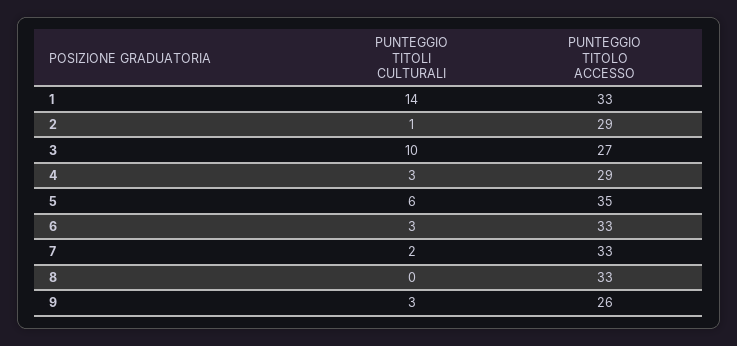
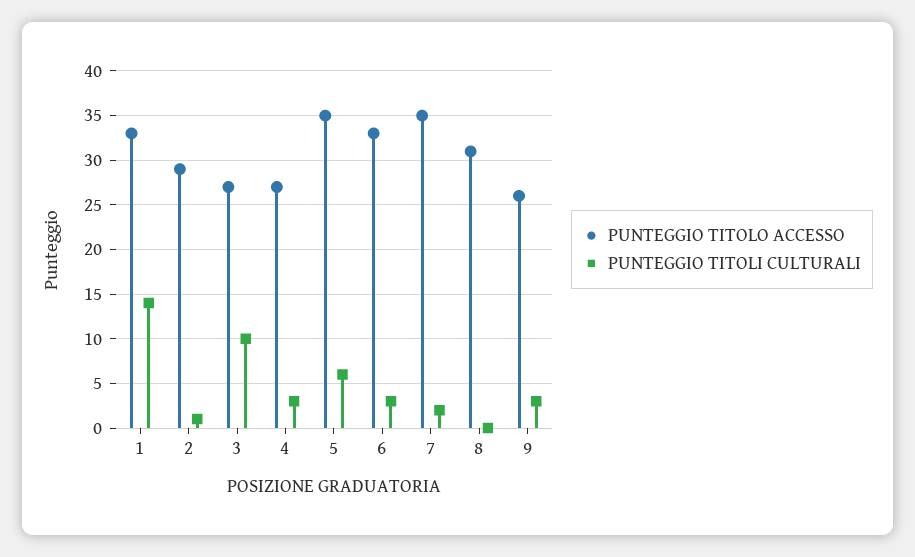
  {
    "PUNTEGGIO TITOLI CULTURALI": {
      "1": 14,
      "2": 1,
      "3": 10,
      "4": 3,
      "5": 6,
      "6": 3,
      "7": 2,
      "8": 0,
      "9": 3
    },
    "PUNTEGGIO TITOLO ACCESSO": {
      "1": 33,
      "2": 29,
      "3": 27,
-     "4": 29,
+     "4": 27,
      "5": 35,
      "6": 33,
-     "7": 33,
+     "7": 35,
-     "8": 33,
+     "8": 31,
      "9": 26
    }
  }

